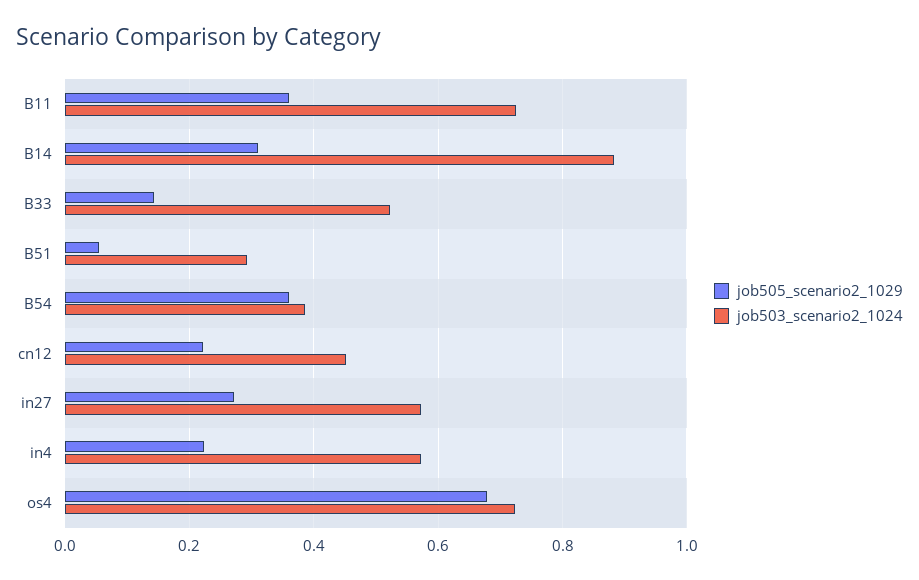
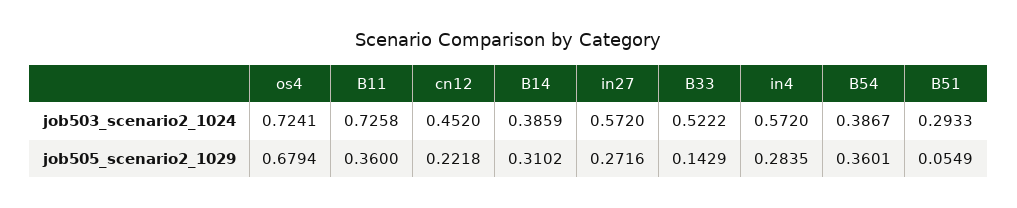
  {
    "job505_scenario2_1029": {
      "B11": 0.36,
      "B14": 0.3102,
      "B33": 0.1429,
      "B51": 0.0549,
      "B54": 0.3601,
      "cn12": 0.2218,
      "in27": 0.2716,
-     "in4": 0.22,
+     "in4": 0.2835,
      "os4": 0.6794
    },
    "job503_scenario2_1024": {
      "B11": 0.7258,
-     "B14": 0.88,
+     "B14": 0.3859,
      "B33": 0.5222,
      "B51": 0.2933,
      "B54": 0.3867,
      "cn12": 0.452,
      "in27": 0.572,
      "in4": 0.572,
      "os4": 0.7241
    }
  }

